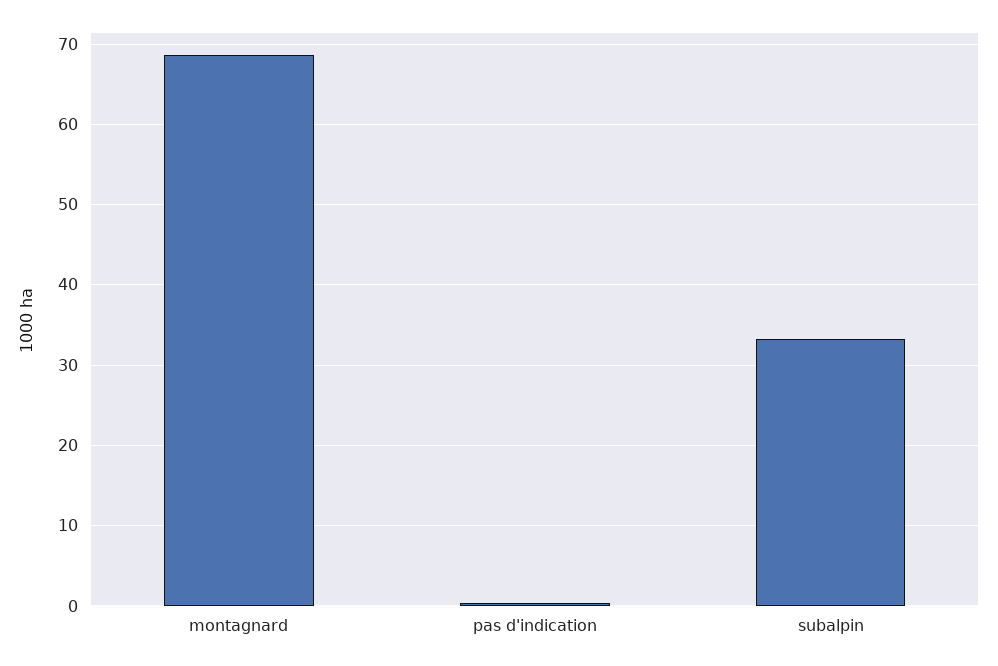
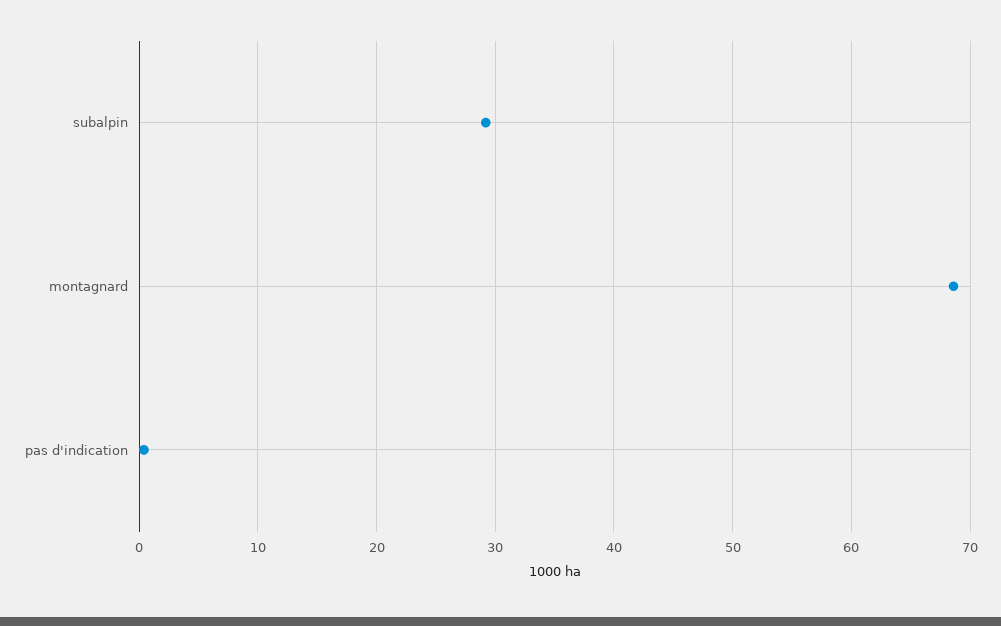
  {
    "montagnard": 69,
    "pas d'indication": 0,
-   "subalpin": 33
+   "subalpin": 29
  }

